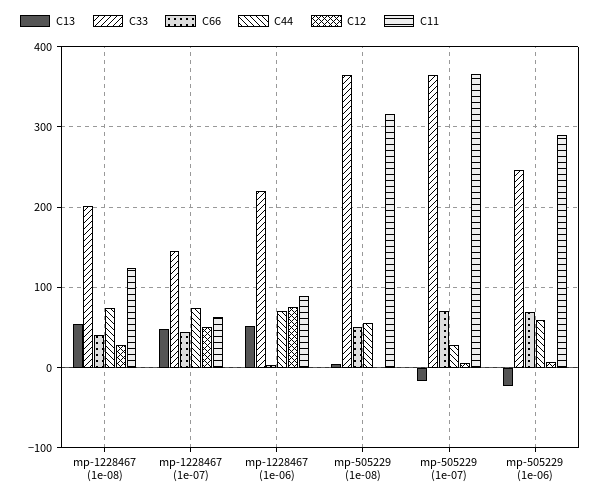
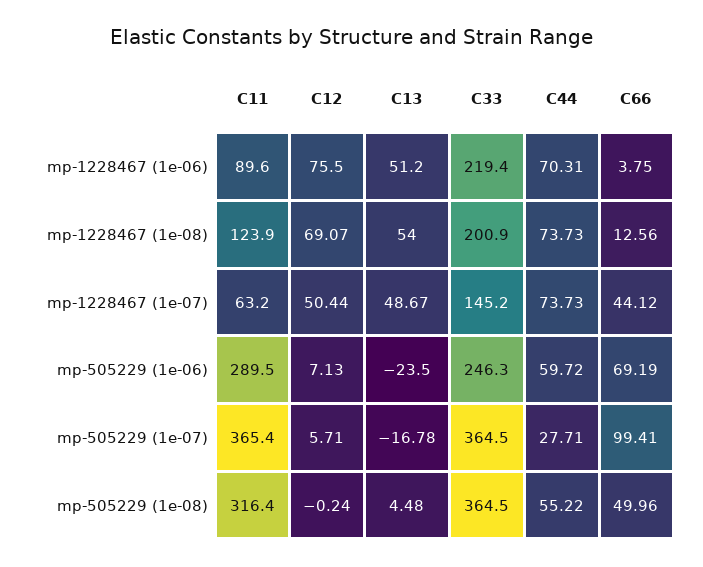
  {
    "C13": {
      "mp-1228467 (1e-08)": 54,
      "mp-1228467 (1e-07)": 48.67,
      "mp-1228467 (1e-06)": 51.2,
      "mp-505229 (1e-08)": 4.48,
      "mp-505229 (1e-07)": -16.78,
      "mp-505229 (1e-06)": -23.5
    },
    "C33": {
      "mp-1228467 (1e-08)": 200.9,
      "mp-1228467 (1e-07)": 145.2,
      "mp-1228467 (1e-06)": 219.4,
      "mp-505229 (1e-08)": 364.5,
      "mp-505229 (1e-07)": 364.5,
      "mp-505229 (1e-06)": 246.3
    },
    "C66": {
-     "mp-1228467 (1e-08)": 40,
+     "mp-1228467 (1e-08)": 12.56,
      "mp-1228467 (1e-07)": 44.12,
      "mp-1228467 (1e-06)": 3.75,
      "mp-505229 (1e-08)": 49.96,
-     "mp-505229 (1e-07)": 70,
+     "mp-505229 (1e-07)": 99.41,
      "mp-505229 (1e-06)": 69.19
    },
    "C44": {
      "mp-1228467 (1e-08)": 73.73,
      "mp-1228467 (1e-07)": 73.73,
      "mp-1228467 (1e-06)": 70.31,
      "mp-505229 (1e-08)": 55.22,
      "mp-505229 (1e-07)": 27.71,
      "mp-505229 (1e-06)": 59.72
    },
    "C12": {
-     "mp-1228467 (1e-08)": 30,
+     "mp-1228467 (1e-08)": 69.07,
      "mp-1228467 (1e-07)": 50.44,
      "mp-1228467 (1e-06)": 75.5,
      "mp-505229 (1e-08)": -0.24,
      "mp-505229 (1e-07)": 5.71,
      "mp-505229 (1e-06)": 7.13
    },
    "C11": {
      "mp-1228467 (1e-08)": 123.9,
      "mp-1228467 (1e-07)": 63.2,
      "mp-1228467 (1e-06)": 89.6,
      "mp-505229 (1e-08)": 316.4,
      "mp-505229 (1e-07)": 365.4,
      "mp-505229 (1e-06)": 289.5
    }
  }

